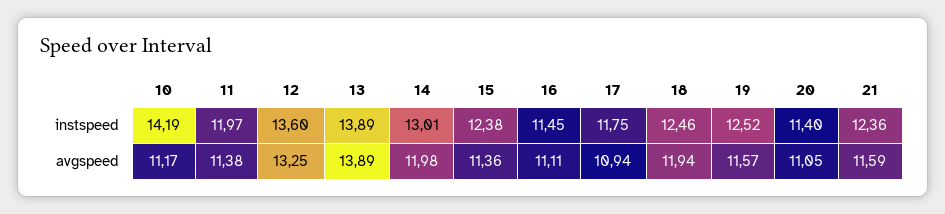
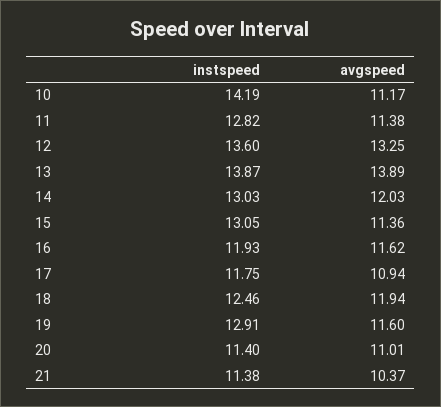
  {
    "10": {
      "instspeed": 14.19,
      "avgspeed": 11.17
    },
    "11": {
-     "instspeed": 11.97,
+     "instspeed": 12.82,
      "avgspeed": 11.38
    },
    "12": {
      "instspeed": 13.6,
      "avgspeed": 13.25
    },
    "13": {
-     "instspeed": 13.89,
+     "instspeed": 13.87,
      "avgspeed": 13.89
    },
    "14": {
-     "instspeed": 13.01,
+     "instspeed": 13.03,
-     "avgspeed": 11.98
+     "avgspeed": 12.03
    },
    "15": {
-     "instspeed": 12.38,
+     "instspeed": 13.05,
      "avgspeed": 11.36
    },
    "16": {
-     "instspeed": 11.45,
+     "instspeed": 11.93,
-     "avgspeed": 11.11
+     "avgspeed": 11.62
    },
    "17": {
      "instspeed": 11.75,
      "avgspeed": 10.94
    },
    "18": {
      "instspeed": 12.46,
      "avgspeed": 11.94
    },
    "19": {
-     "instspeed": 12.52,
+     "instspeed": 12.91,
-     "avgspeed": 11.57
+     "avgspeed": 11.6
    },
    "20": {
      "instspeed": 11.4,
-     "avgspeed": 11.05
+     "avgspeed": 11.01
    },
    "21": {
-     "instspeed": 12.36,
+     "instspeed": 11.38,
-     "avgspeed": 11.59
+     "avgspeed": 10.37
    }
  }

